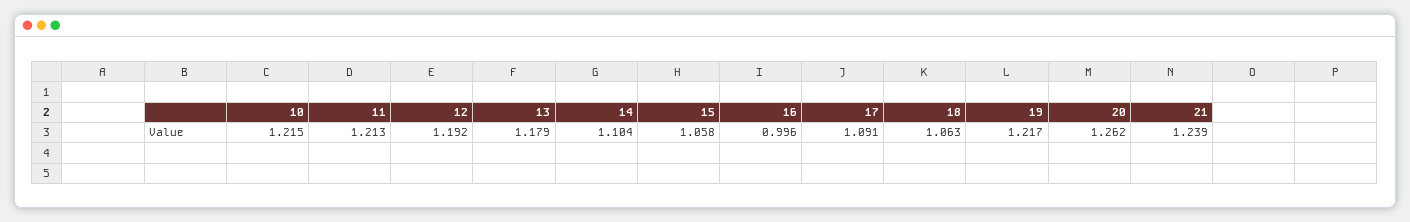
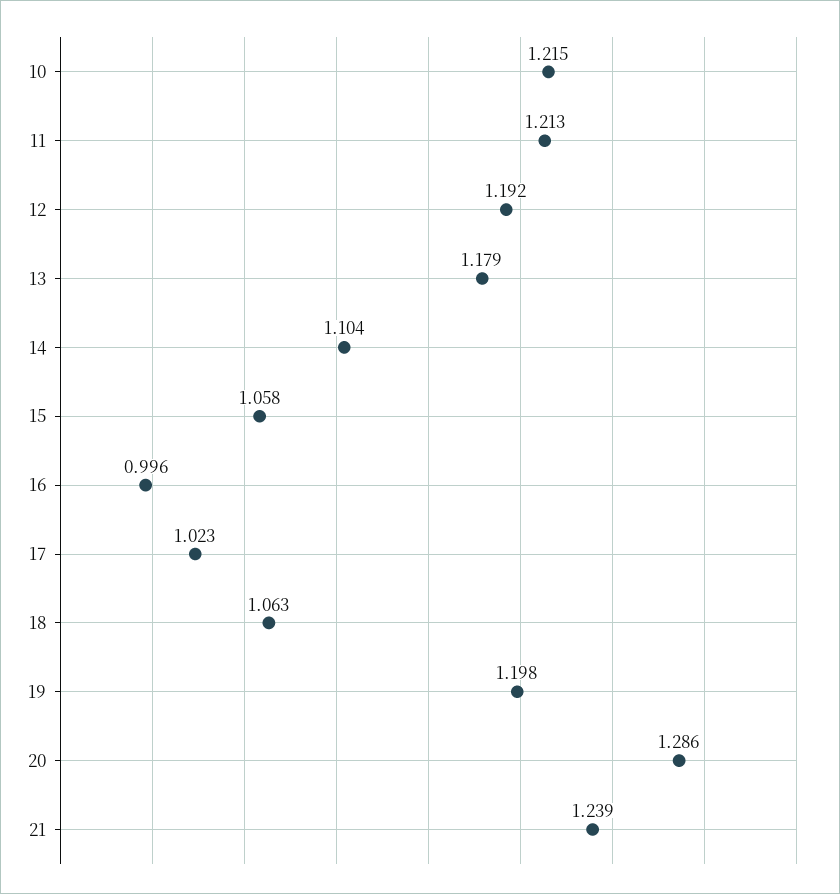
  {
    "10": 1.215,
    "11": 1.213,
    "12": 1.192,
    "13": 1.179,
    "14": 1.104,
    "15": 1.058,
    "16": 0.996,
-   "17": 1.091,
+   "17": 1.023,
    "18": 1.063,
-   "19": 1.217,
+   "19": 1.198,
-   "20": 1.262,
+   "20": 1.286,
    "21": 1.239
  }

